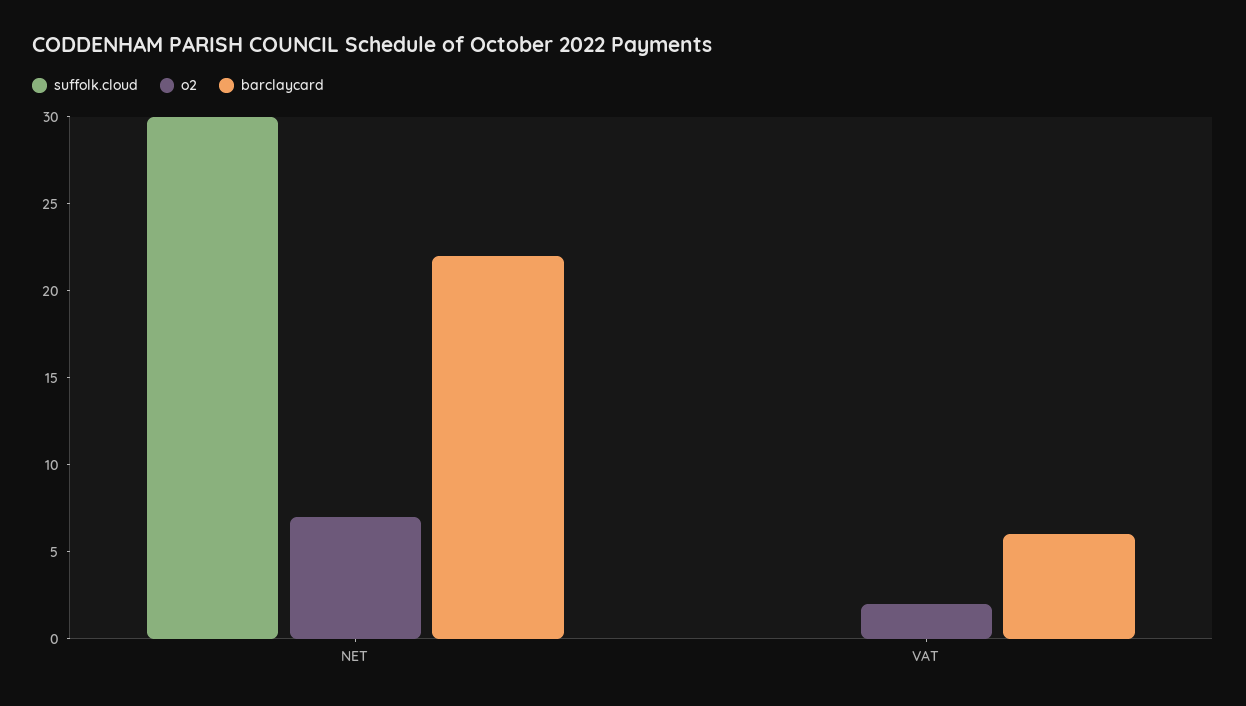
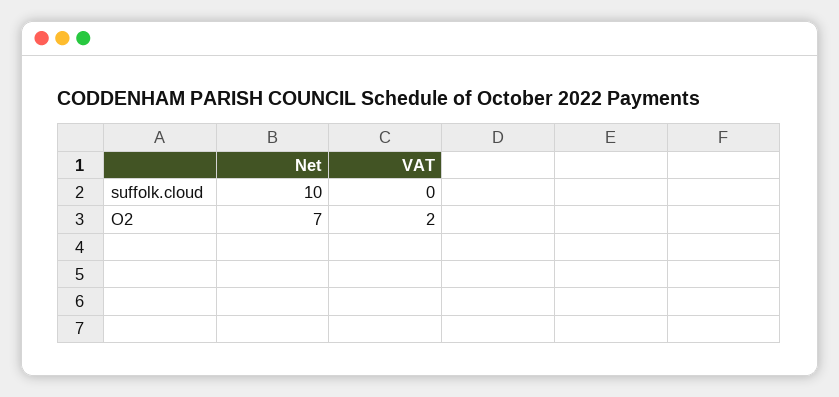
  {
    "suffolk.cloud": {
-     "NET": 30,
+     "NET": 10,
      "VAT": 0
    },
    "o2": {
      "NET": 7,
      "VAT": 2
-   },
+   }
-   "barclaycard": {
-     "NET": 22,
-     "VAT": 6
-   }
  }

